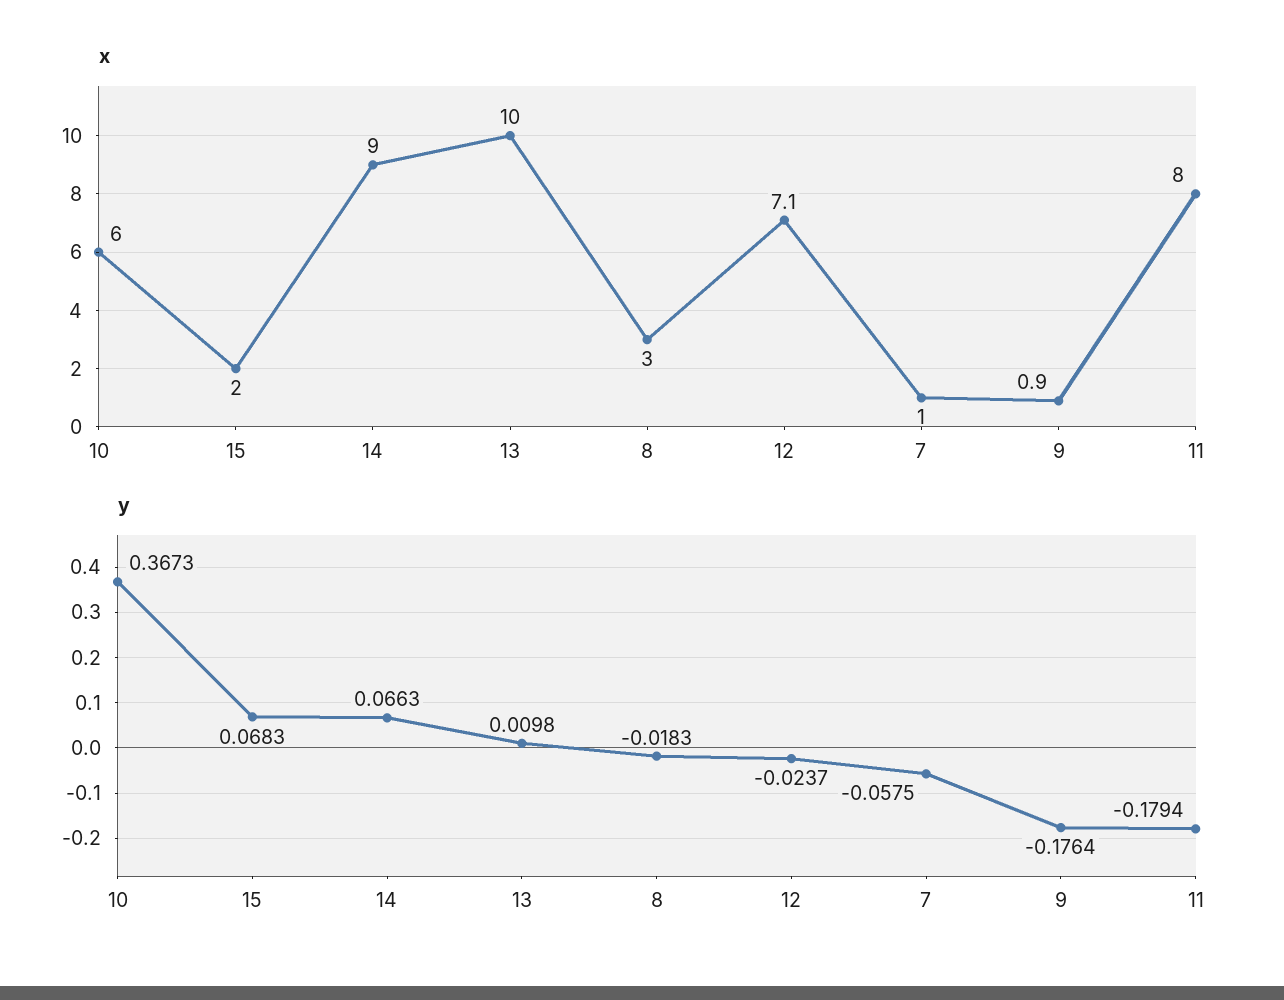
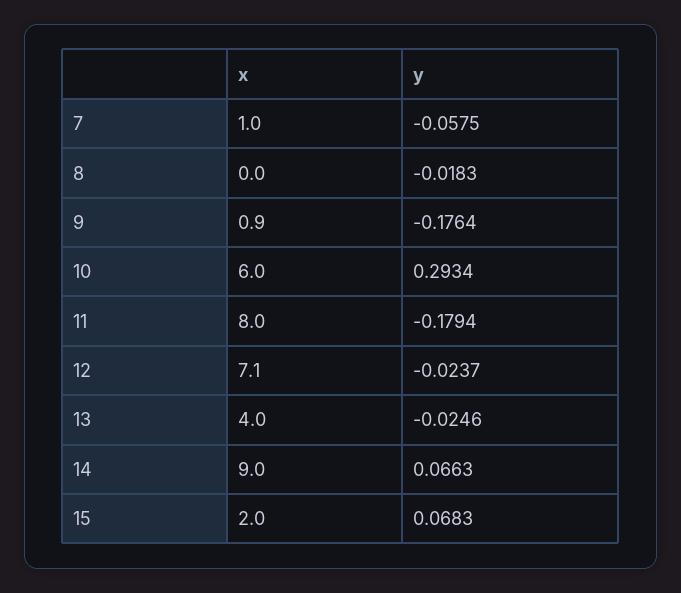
  {
    "x": {
      "10": 6,
      "15": 2,
      "14": 9,
-     "13": 10,
+     "13": 4,
-     "8": 3,
+     "8": 0,
      "12": 7.1,
      "7": 1,
      "9": 0.9,
      "11": 8
    },
    "y": {
-     "10": 0.3673,
+     "10": 0.2934,
      "15": 0.0683,
      "14": 0.0663,
-     "13": 0.0098,
+     "13": -0.0246,
      "8": -0.0183,
      "12": -0.0237,
      "7": -0.0575,
      "9": -0.1764,
      "11": -0.1794
    }
  }

